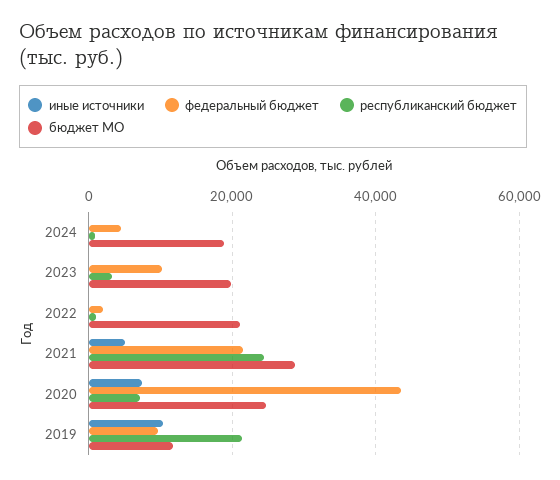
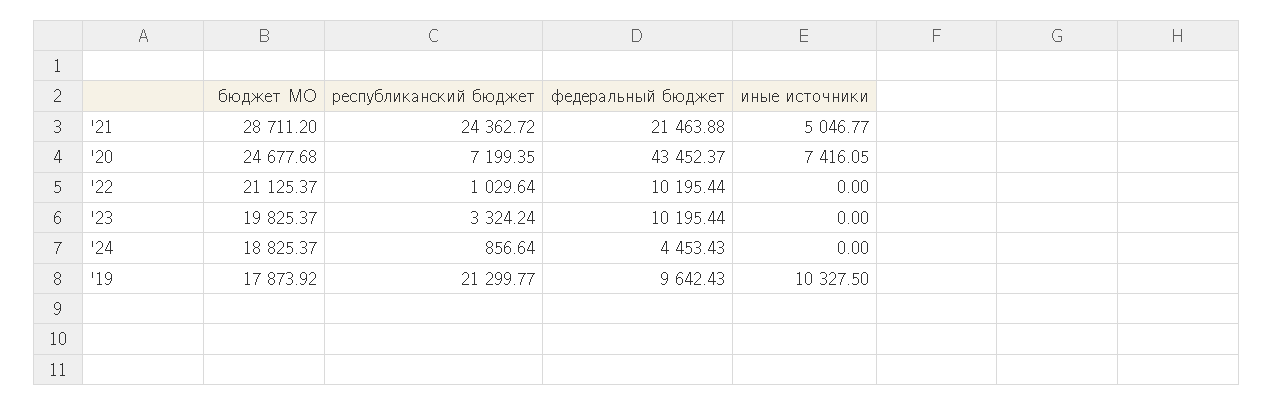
  {
    "иные источники": {
      "2024": 0,
      "2023": 0,
      "2022": 0,
      "2021": 5046.77,
      "2020": 7416.05,
      "2019": 10327.5
    },
    "федеральный бюджет": {
      "2024": 4453.43,
      "2023": 10195.44,
-     "2022": 2000,
+     "2022": 10195.44,
      "2021": 21463.88,
      "2020": 43452.37,
      "2019": 9642.43
    },
    "республиканский бюджет": {
      "2024": 856.64,
      "2023": 3324.24,
      "2022": 1029.64,
      "2021": 24362.72,
      "2020": 7199.35,
      "2019": 21299.77
    },
    "бюджет МО": {
      "2024": 18825.37,
      "2023": 19825.37,
      "2022": 21125.37,
      "2021": 28711.2,
      "2020": 24677.68,
-     "2019": 12000
+     "2019": 17873.92
    }
  }

